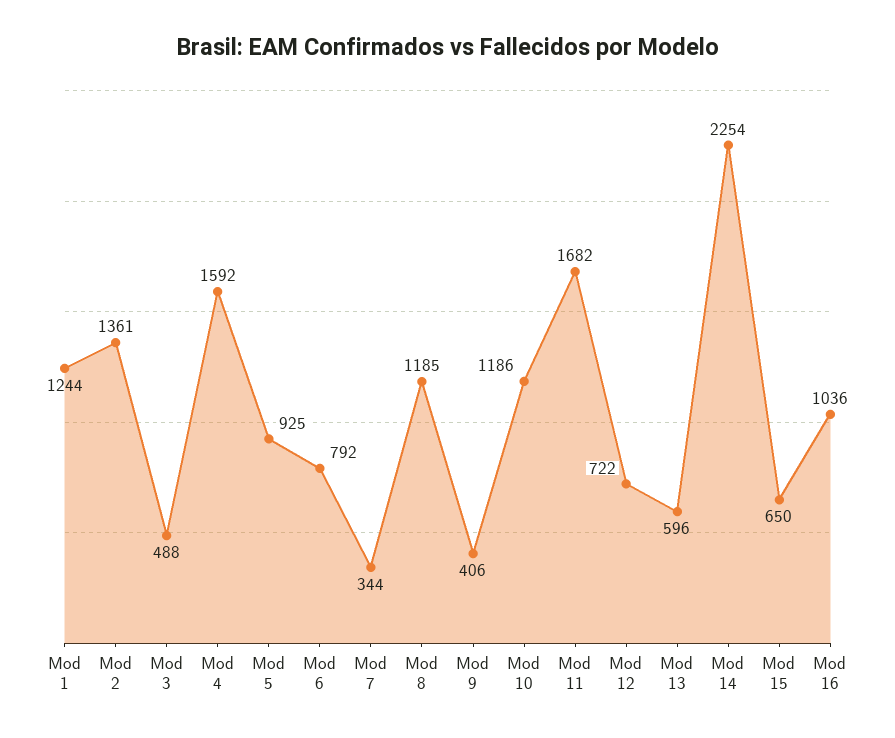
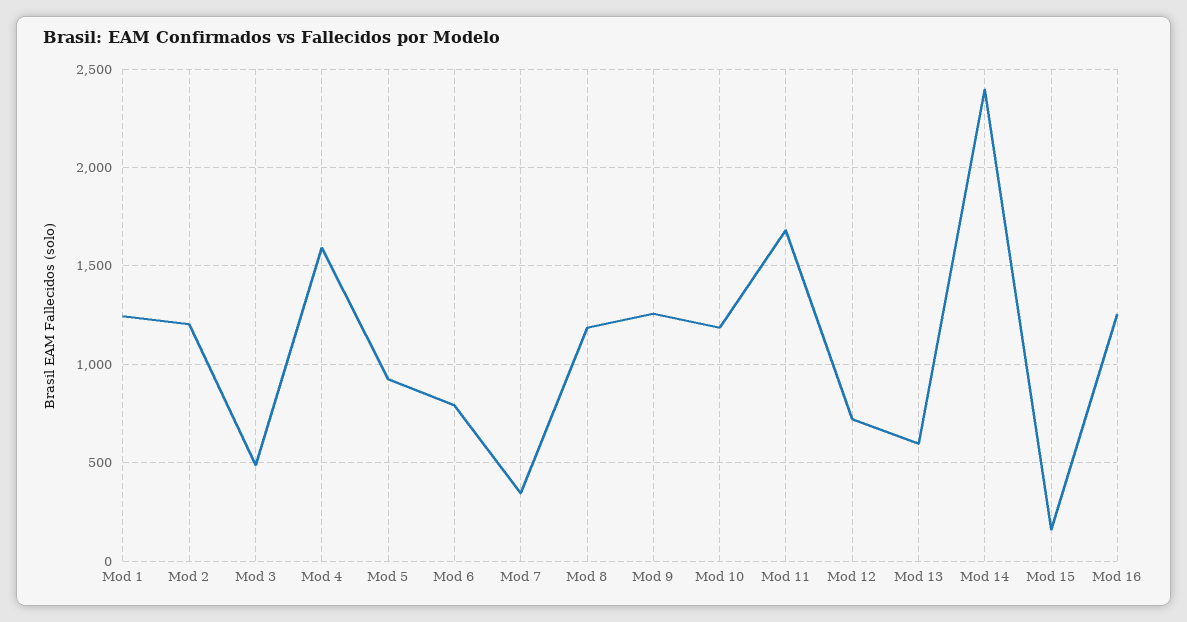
  {
    "Mod 1": 1244,
-   "Mod 2": 1361,
+   "Mod 2": 1200,
    "Mod 3": 488,
    "Mod 4": 1592,
    "Mod 5": 925,
    "Mod 6": 792,
    "Mod 7": 344,
    "Mod 8": 1185,
-   "Mod 9": 406,
+   "Mod 9": 1250,
    "Mod 10": 1186,
    "Mod 11": 1682,
    "Mod 12": 722,
    "Mod 13": 596,
-   "Mod 14": 2254,
+   "Mod 14": 2400,
-   "Mod 15": 650,
+   "Mod 15": 150,
-   "Mod 16": 1036
+   "Mod 16": 1250
  }

